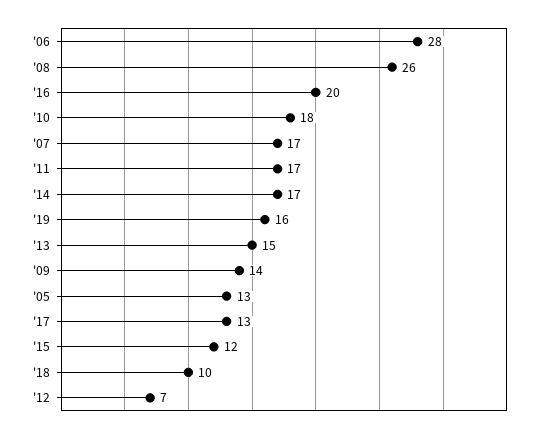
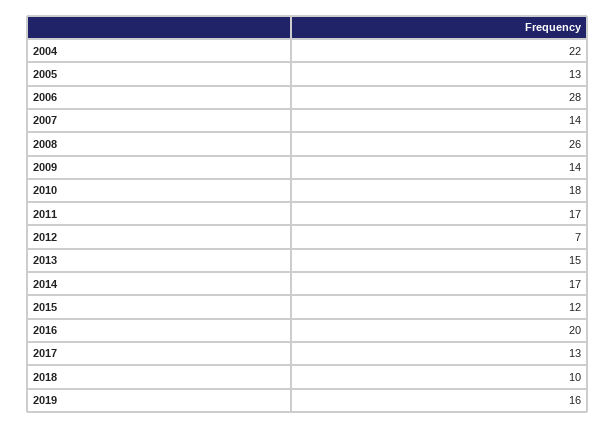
  {
    "'06": 28,
    "'08": 26,
    "'16": 20,
    "'10": 18,
-   "'07": 17,
+   "'07": 14,
    "'11": 17,
    "'14": 17,
    "'19": 16,
    "'13": 15,
    "'09": 14,
    "'05": 13,
    "'17": 13,
    "'15": 12,
    "'18": 10,
-   "'12": 7
+   "'12": 7,
+   "2004": 22
  }

